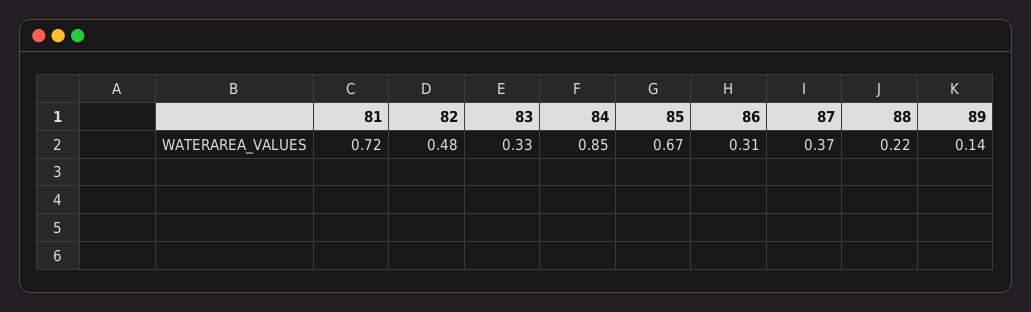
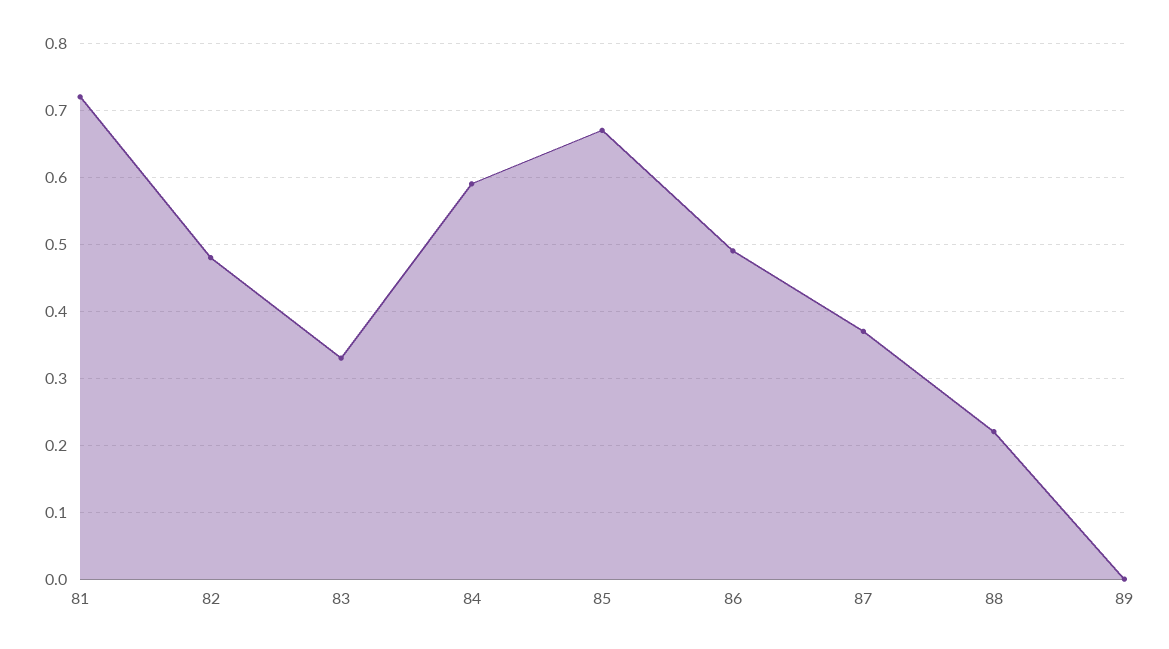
  {
    "81": 0.72,
    "82": 0.48,
    "83": 0.33,
-   "84": 0.85,
+   "84": 0.59,
    "85": 0.67,
-   "86": 0.31,
+   "86": 0.49,
    "87": 0.37,
    "88": 0.22,
-   "89": 0.14
+   "89": 0
  }

